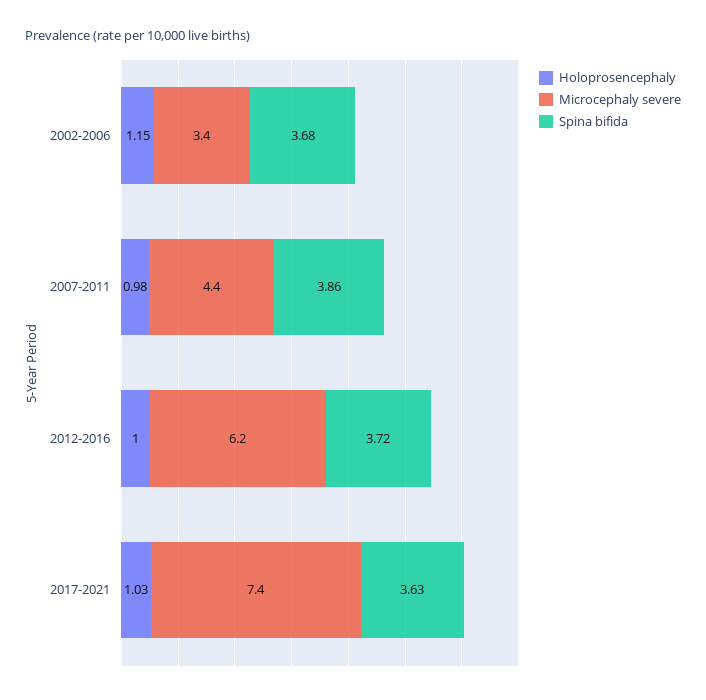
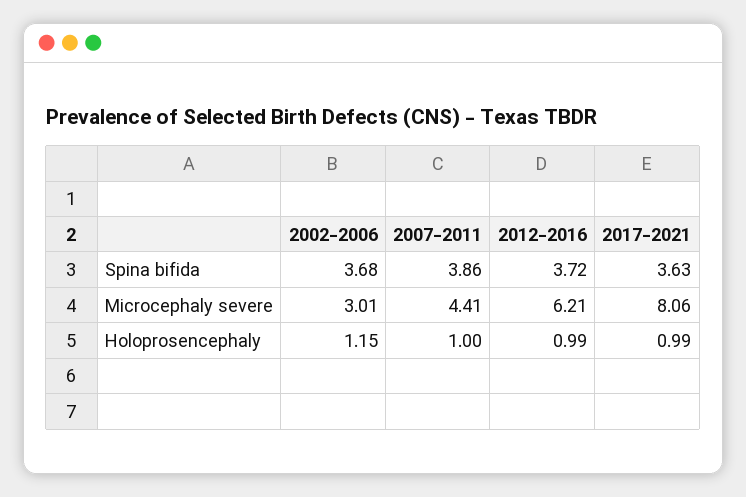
  {
    "Holoprosencephaly": {
      "2002-2006": 1.15,
-     "2007-2011": 0.98,
+     "2007-2011": 1,
-     "2012-2016": 1,
+     "2012-2016": 0.99,
-     "2017-2021": 1.03
+     "2017-2021": 0.99
    },
    "Microcephaly severe": {
-     "2002-2006": 3.4,
+     "2002-2006": 3.01,
      "2007-2011": 4.41,
      "2012-2016": 6.21,
-     "2017-2021": 7.4
+     "2017-2021": 8.06
    },
    "Spina bifida": {
      "2002-2006": 3.68,
      "2007-2011": 3.86,
      "2012-2016": 3.72,
      "2017-2021": 3.63
    }
  }

